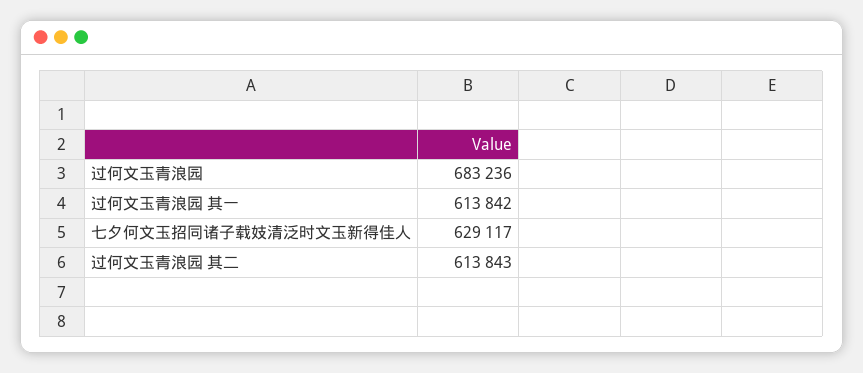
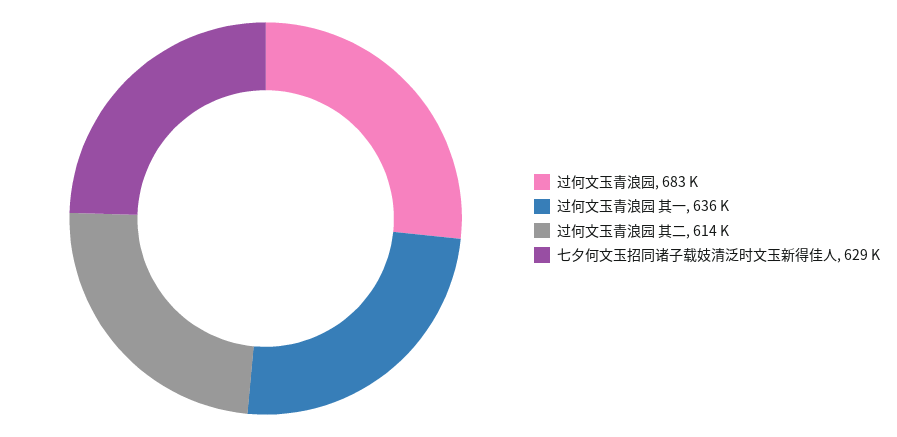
  {
    "过何文玉青浪园": 683236,
-   "过何文玉青浪园 其一": 613842,
+   "过何文玉青浪园 其一": 636000,
    "七夕何文玉招同诸子载妓清泛时文玉新得佳人": 629117,
    "过何文玉青浪园 其二": 613843
  }

